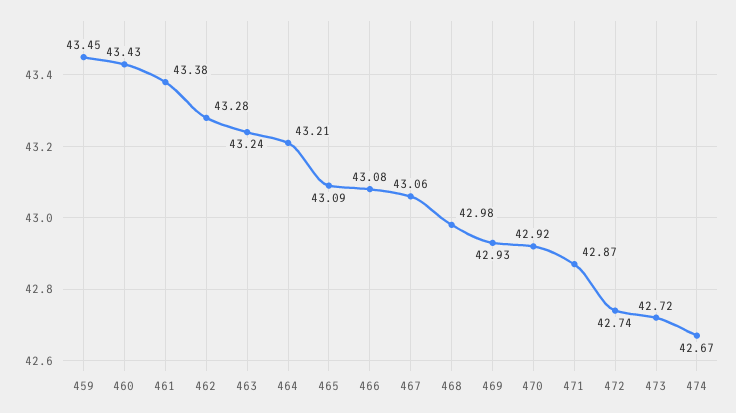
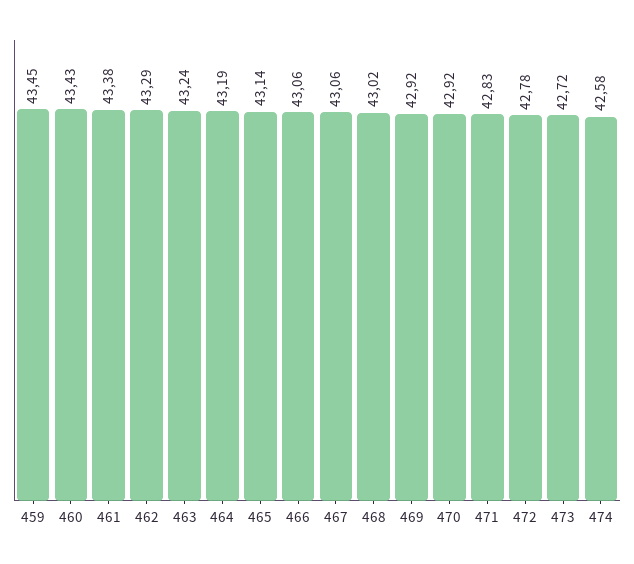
  {
    "459": 43.45,
    "460": 43.43,
    "461": 43.38,
-   "462": 43.28,
+   "462": 43.29,
    "463": 43.24,
-   "464": 43.21,
+   "464": 43.19,
-   "465": 43.09,
+   "465": 43.14,
-   "466": 43.08,
+   "466": 43.06,
    "467": 43.06,
-   "468": 42.98,
+   "468": 43.02,
-   "469": 42.93,
+   "469": 42.92,
    "470": 42.92,
-   "471": 42.87,
+   "471": 42.83,
-   "472": 42.74,
+   "472": 42.78,
    "473": 42.72,
-   "474": 42.67
+   "474": 42.58
  }

